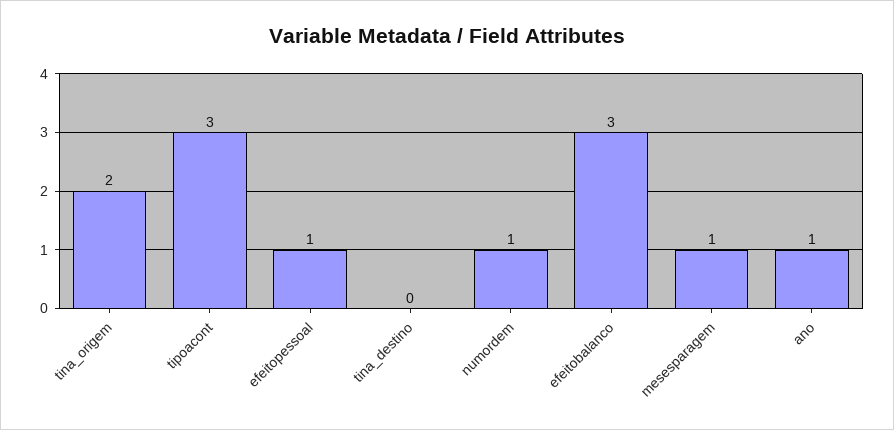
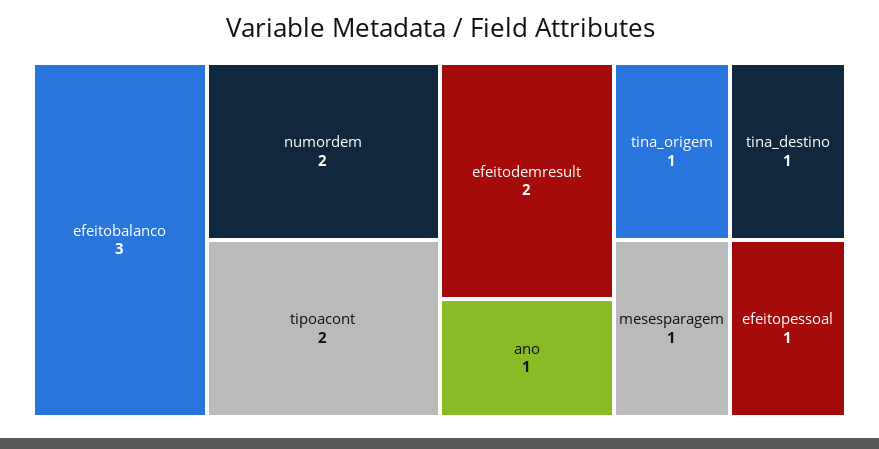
  {
-   "tina_origem": 2,
+   "tina_origem": 1,
-   "tipoacont": 3,
+   "tipoacont": 2,
    "efeitopessoal": 1,
-   "tina_destino": 0,
+   "tina_destino": 1,
-   "numordem": 1,
+   "numordem": 2,
    "efeitobalanco": 3,
    "mesesparagem": 1,
-   "ano": 1
+   "ano": 1,
+   "efeitodemresult": 2
  }

